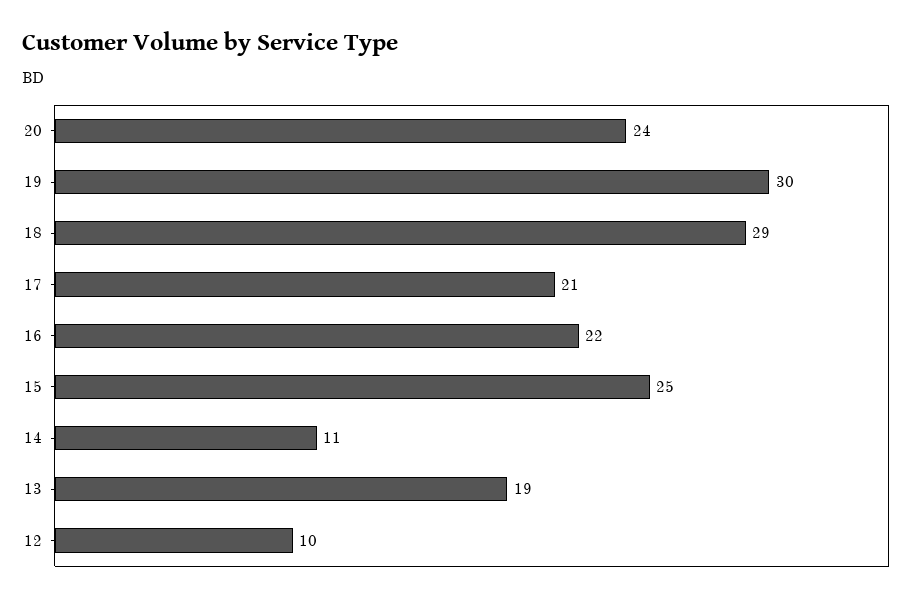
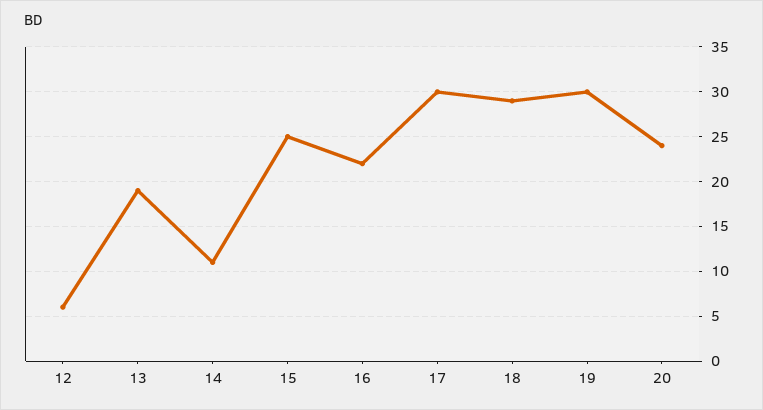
  {
    "20": 24,
    "19": 30,
    "18": 29,
-   "17": 21,
+   "17": 30,
    "16": 22,
    "15": 25,
    "14": 11,
    "13": 19,
-   "12": 10
+   "12": 6
  }

